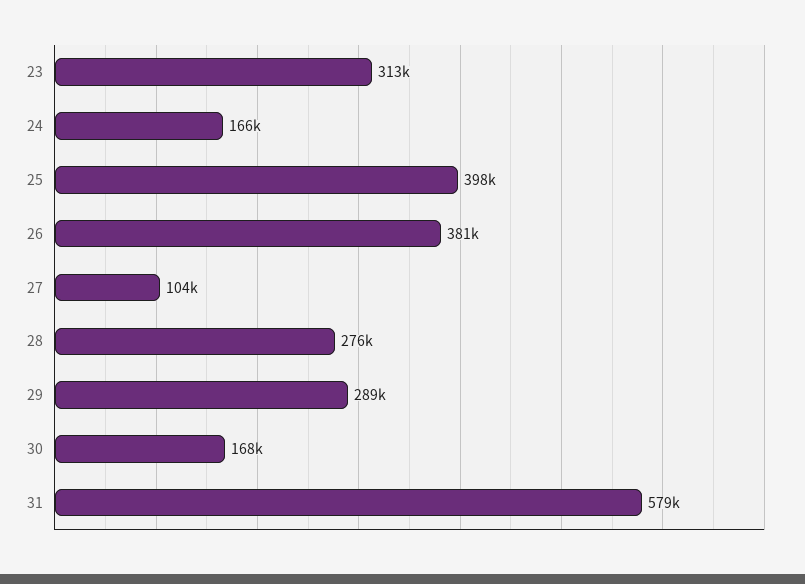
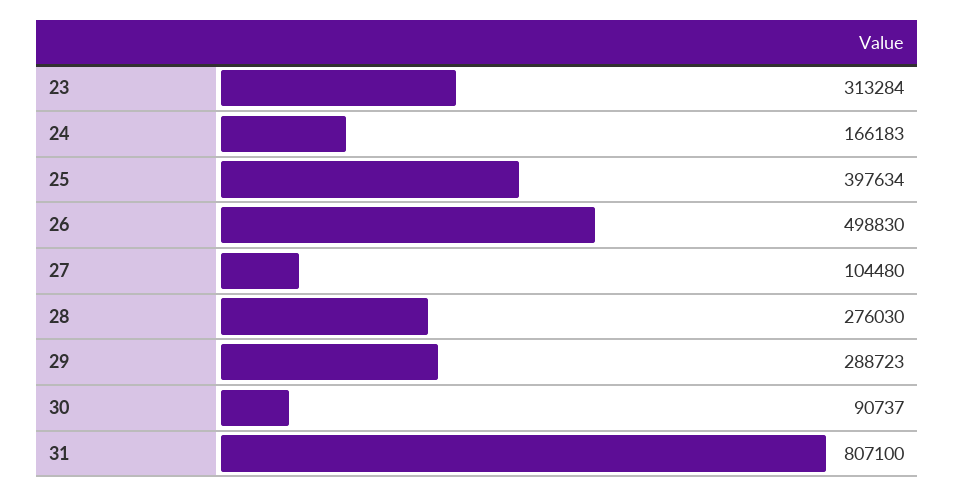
  {
    "23": 313284,
    "24": 166183,
    "25": 397634,
-   "26": 381000,
+   "26": 498830,
    "27": 104480,
    "28": 276030,
    "29": 288723,
-   "30": 168000,
+   "30": 90737,
-   "31": 579000
+   "31": 807100
  }

